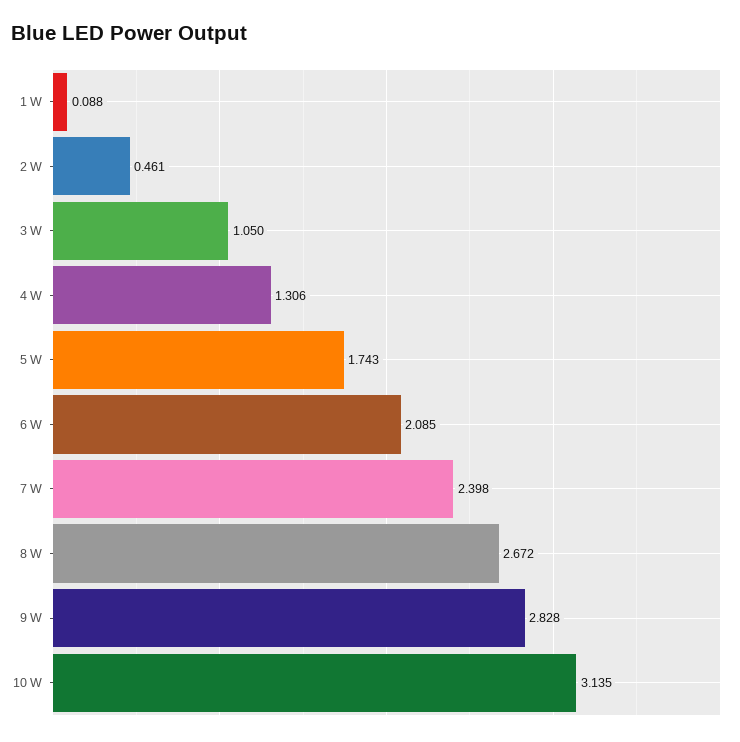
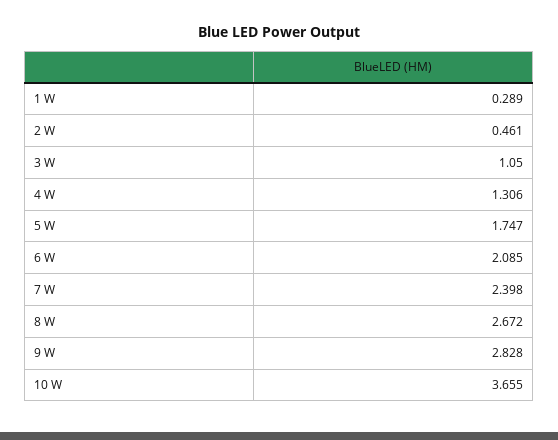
  {
-   "1 W": 0.088,
+   "1 W": 0.289,
    "2 W": 0.461,
    "3 W": 1.05,
    "4 W": 1.306,
-   "5 W": 1.743,
+   "5 W": 1.747,
    "6 W": 2.085,
    "7 W": 2.398,
    "8 W": 2.672,
    "9 W": 2.828,
-   "10 W": 3.135
+   "10 W": 3.655
  }

